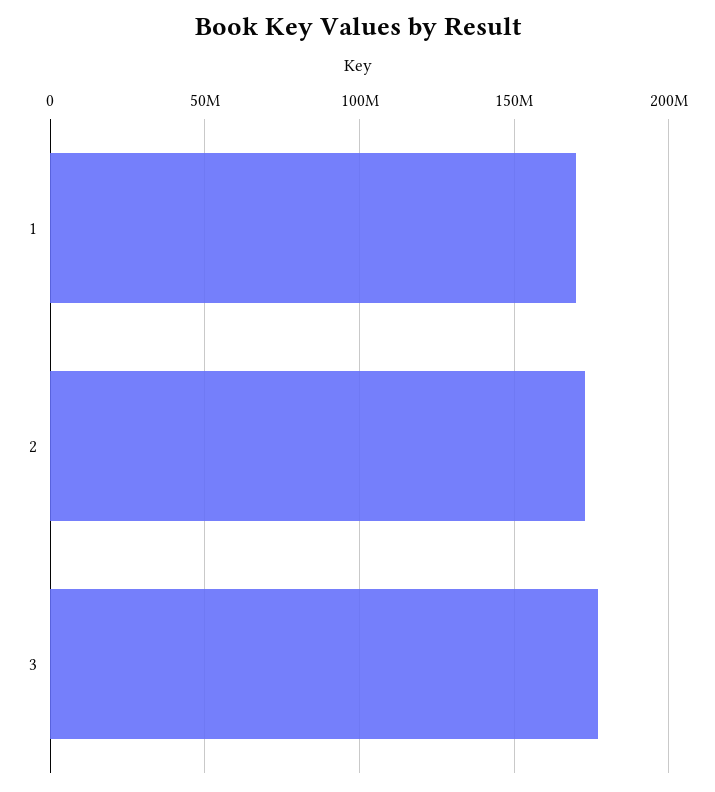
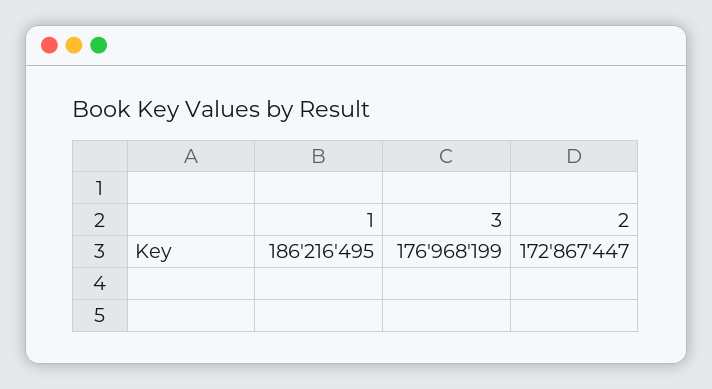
  {
-   "1": 170000000,
+   "1": 186216495,
    "2": 172867447,
    "3": 176968199
  }

